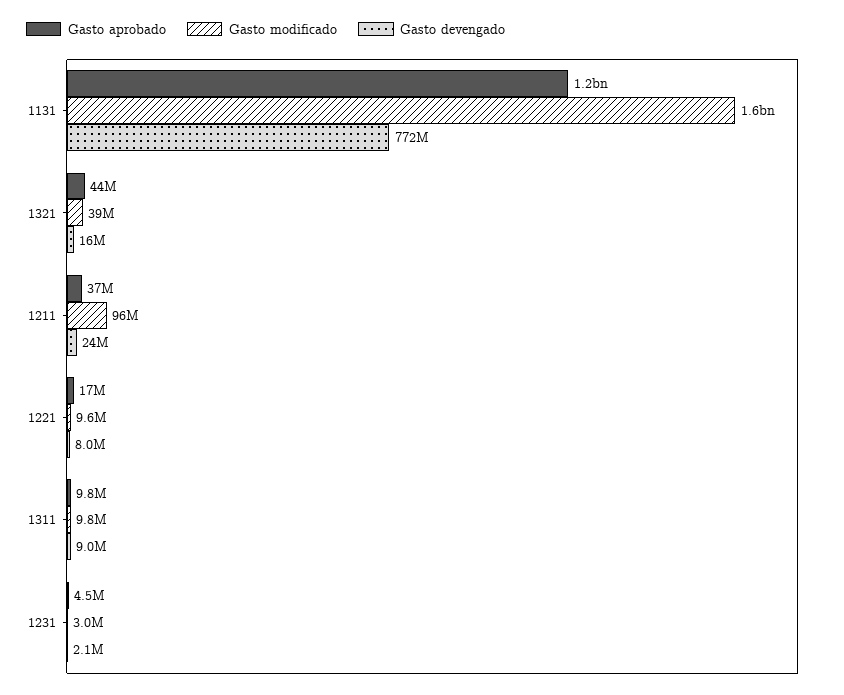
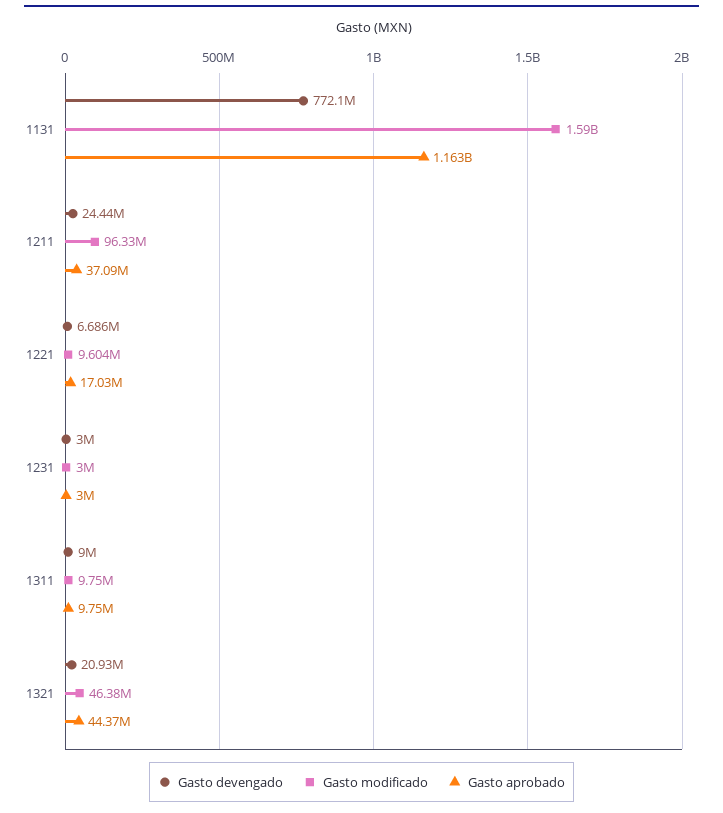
  {
    "Gasto aprobado": {
      "1131": 1163000000,
      "1321": 44370000,
      "1211": 37090000,
      "1221": 17030000,
      "1311": 9750000,
-     "1231": 4500000
+     "1231": 3000000
    },
    "Gasto modificado": {
      "1131": 1590000000,
-     "1321": 39000000,
+     "1321": 46380000,
      "1211": 96330000,
      "1221": 9604000,
      "1311": 9750000,
      "1231": 3000000
    },
    "Gasto devengado": {
      "1131": 772100000,
-     "1321": 16000000,
+     "1321": 20930000,
      "1211": 24440000,
-     "1221": 8000000,
+     "1221": 6686000,
      "1311": 9000000,
-     "1231": 2100000
+     "1231": 3000000
    }
  }

